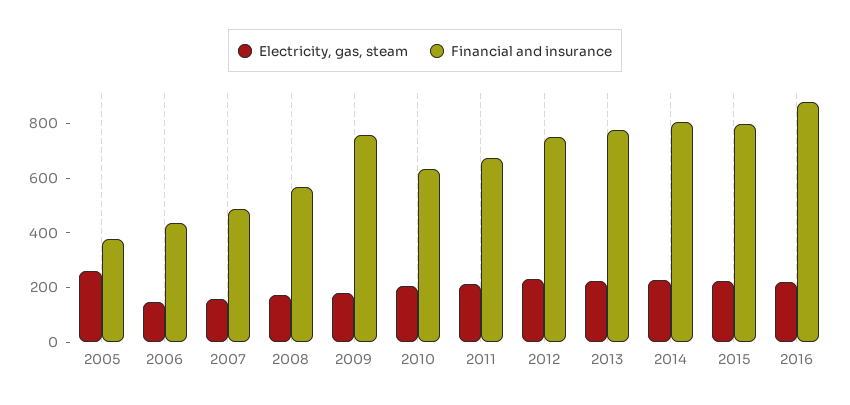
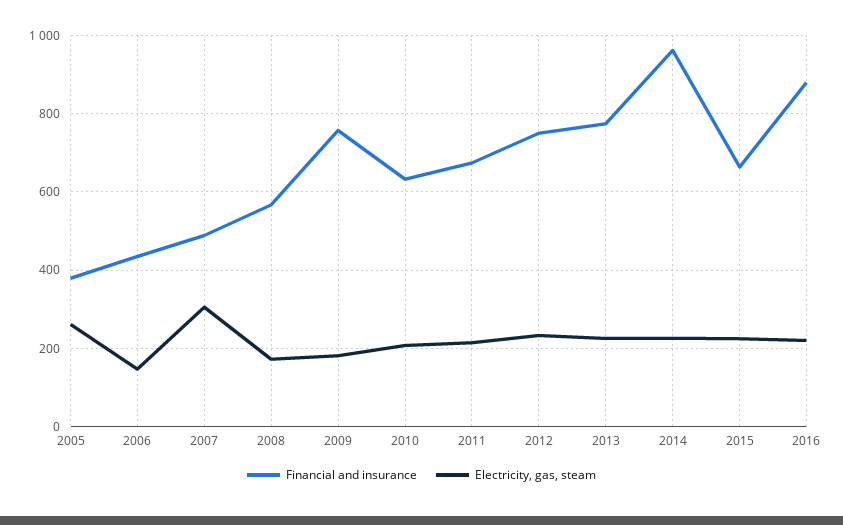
  {
    "Electricity, gas, steam": {
      "2005": 260,
      "2006": 140,
-     "2007": 150,
+     "2007": 300,
      "2008": 180,
      "2009": 180,
      "2010": 200,
      "2011": 220,
      "2012": 240,
      "2013": 220,
      "2014": 220,
      "2015": 220,
      "2016": 220
    },
    "Financial and insurance": {
      "2005": 380,
      "2006": 440,
      "2007": 480,
      "2008": 560,
      "2009": 760,
      "2010": 640,
      "2011": 680,
      "2012": 760,
      "2013": 780,
-     "2014": 800,
+     "2014": 960,
-     "2015": 800,
+     "2015": 660,
      "2016": 880
    }
  }

